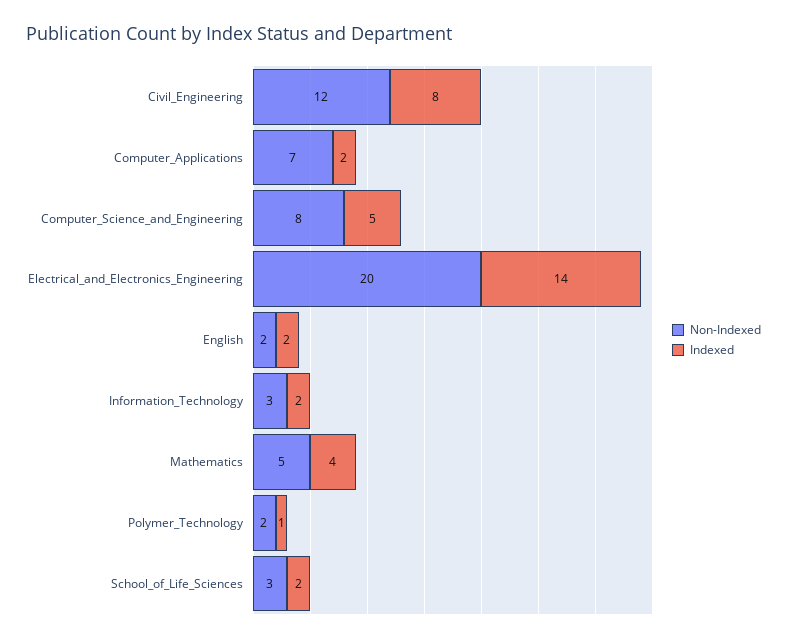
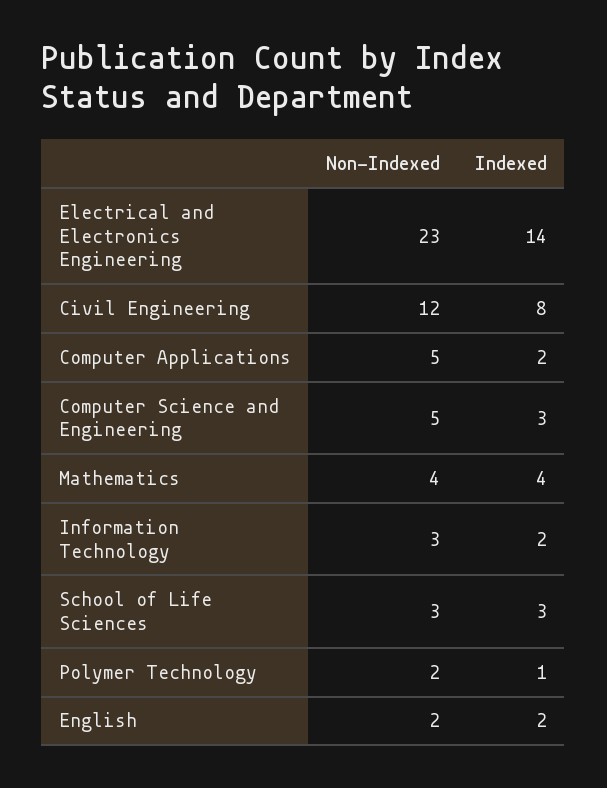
  {
    "Non-Indexed": {
      "Civil_Engineering": 12,
-     "Computer_Applications": 7,
+     "Computer_Applications": 5,
-     "Computer_Science_and_Engineering": 8,
+     "Computer_Science_and_Engineering": 5,
-     "Electrical_and_Electronics_Engineering": 20,
+     "Electrical_and_Electronics_Engineering": 23,
      "English": 2,
      "Information_Technology": 3,
-     "Mathematics": 5,
+     "Mathematics": 4,
      "Polymer_Technology": 2,
      "School_of_Life_Sciences": 3
    },
    "Indexed": {
      "Civil_Engineering": 8,
      "Computer_Applications": 2,
-     "Computer_Science_and_Engineering": 5,
+     "Computer_Science_and_Engineering": 3,
      "Electrical_and_Electronics_Engineering": 14,
      "English": 2,
      "Information_Technology": 2,
      "Mathematics": 4,
      "Polymer_Technology": 1,
-     "School_of_Life_Sciences": 2
+     "School_of_Life_Sciences": 3
    }
  }

